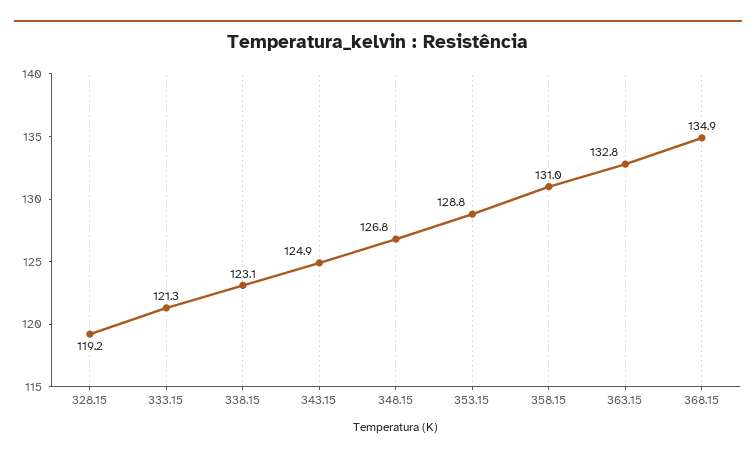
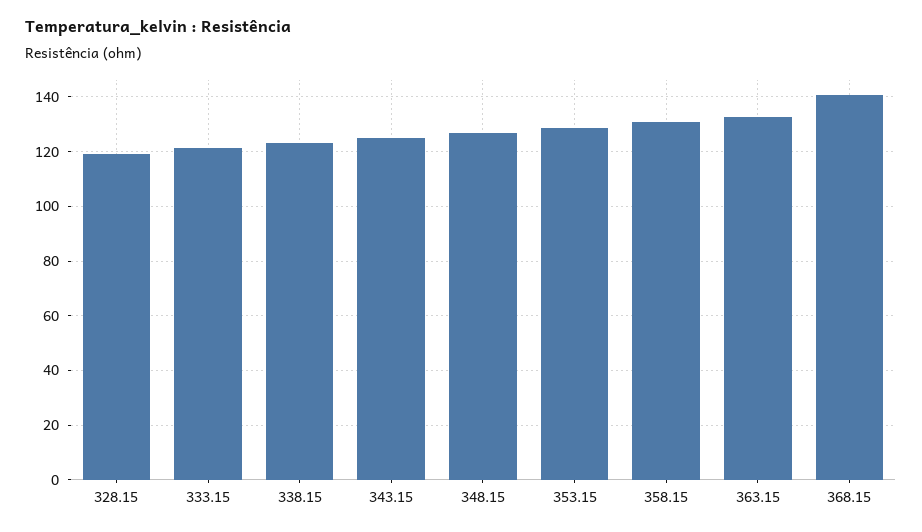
  {
    "328.15": 119.2,
    "333.15": 121.3,
    "338.15": 123.1,
    "343.15": 124.9,
    "348.15": 126.8,
    "353.15": 128.8,
    "358.15": 131,
    "363.15": 132.8,
-   "368.15": 134.9
+   "368.15": 140
  }

